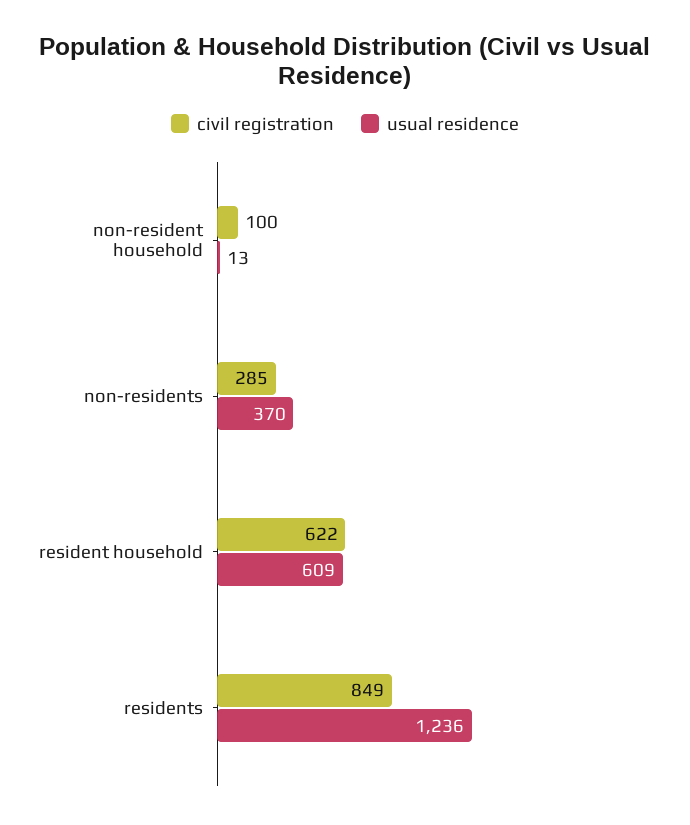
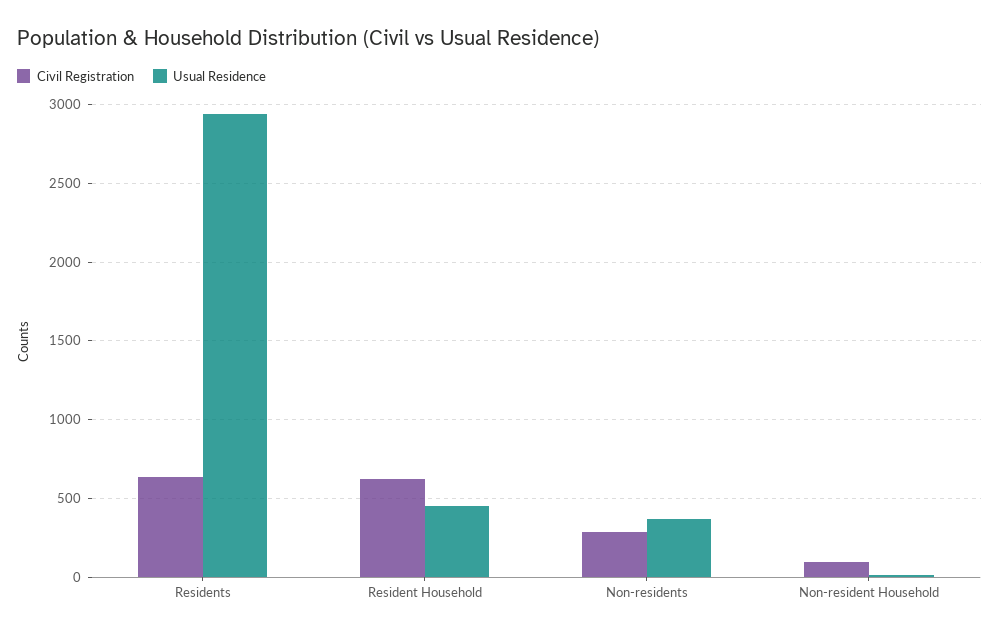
  {
    "civil registration": {
      "non-resident household": 100,
      "non-residents": 285,
      "resident household": 622,
-     "residents": 849
+     "residents": 650
    },
    "usual residence": {
      "non-resident household": 13,
      "non-residents": 370,
-     "resident household": 609,
+     "resident household": 450,
-     "residents": 1236
+     "residents": 2950
    }
  }

